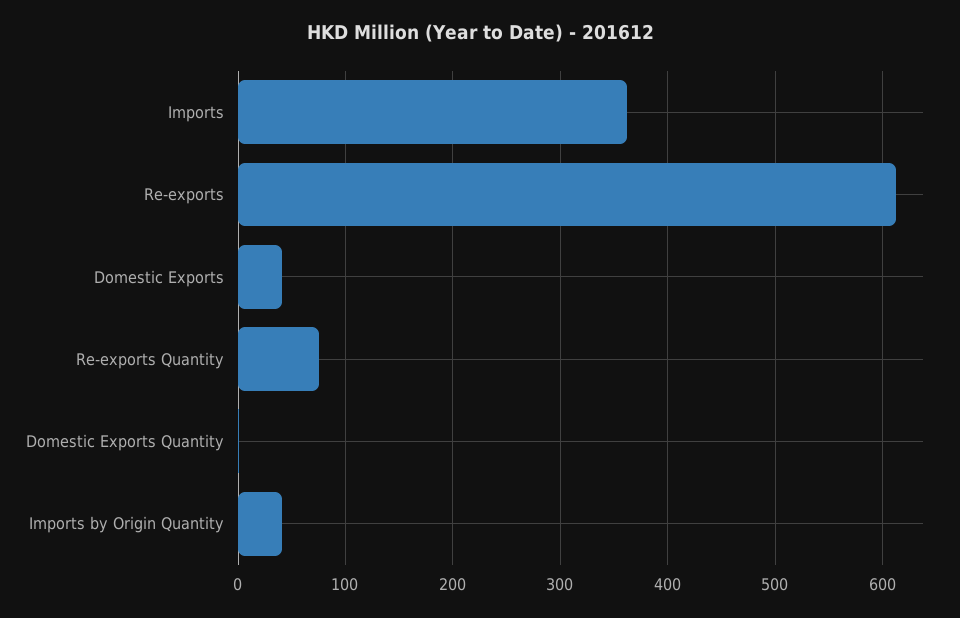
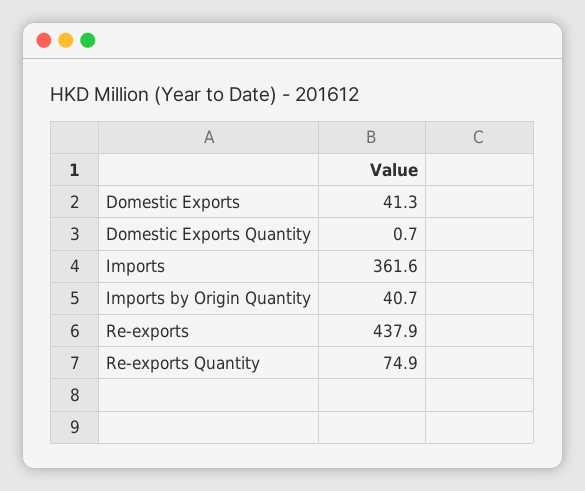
  {
    "Imports": 361.6,
-   "Re-exports": 610,
+   "Re-exports": 437.9,
    "Domestic Exports": 41.3,
    "Re-exports Quantity": 74.9,
    "Domestic Exports Quantity": 0.7,
    "Imports by Origin Quantity": 40.7
  }

